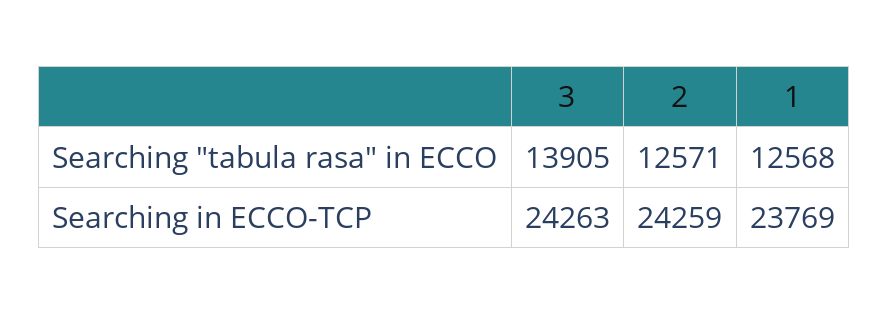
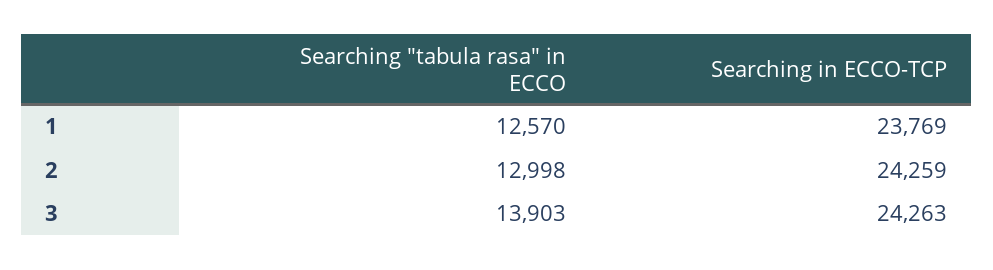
  {
    "3": {
-     "Searching \"tabula rasa\" in ECCO": 13905,
+     "Searching \"tabula rasa\" in ECCO": 13903,
      "Searching in ECCO-TCP": 24263
    },
    "2": {
-     "Searching \"tabula rasa\" in ECCO": 12571,
+     "Searching \"tabula rasa\" in ECCO": 12998,
      "Searching in ECCO-TCP": 24259
    },
    "1": {
-     "Searching \"tabula rasa\" in ECCO": 12568,
+     "Searching \"tabula rasa\" in ECCO": 12570,
      "Searching in ECCO-TCP": 23769
    }
  }

